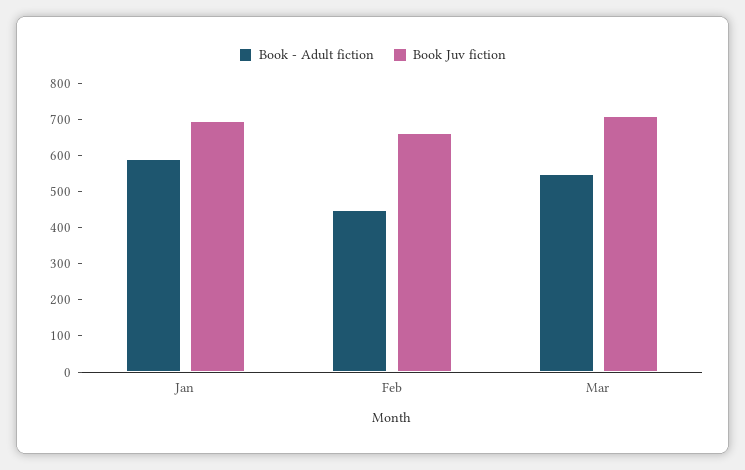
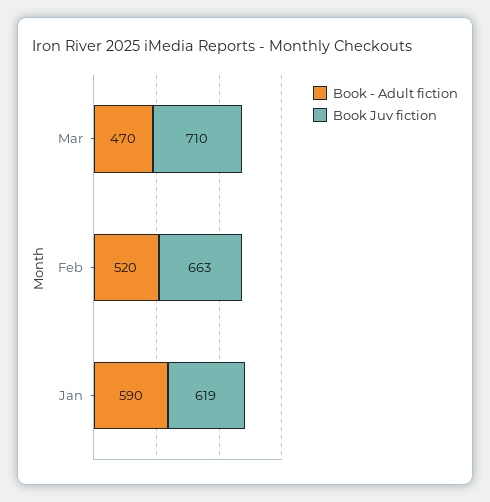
  {
    "Book - Adult fiction": {
      "Jan": 590,
-     "Feb": 450,
+     "Feb": 520,
-     "Mar": 550
+     "Mar": 470
    },
    "Book Juv fiction": {
-     "Jan": 700,
+     "Jan": 619,
      "Feb": 663,
      "Mar": 710
    }
  }

